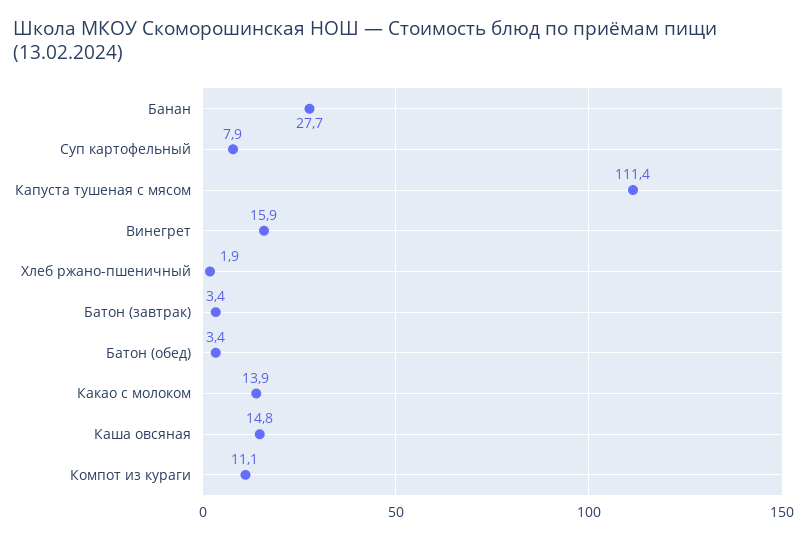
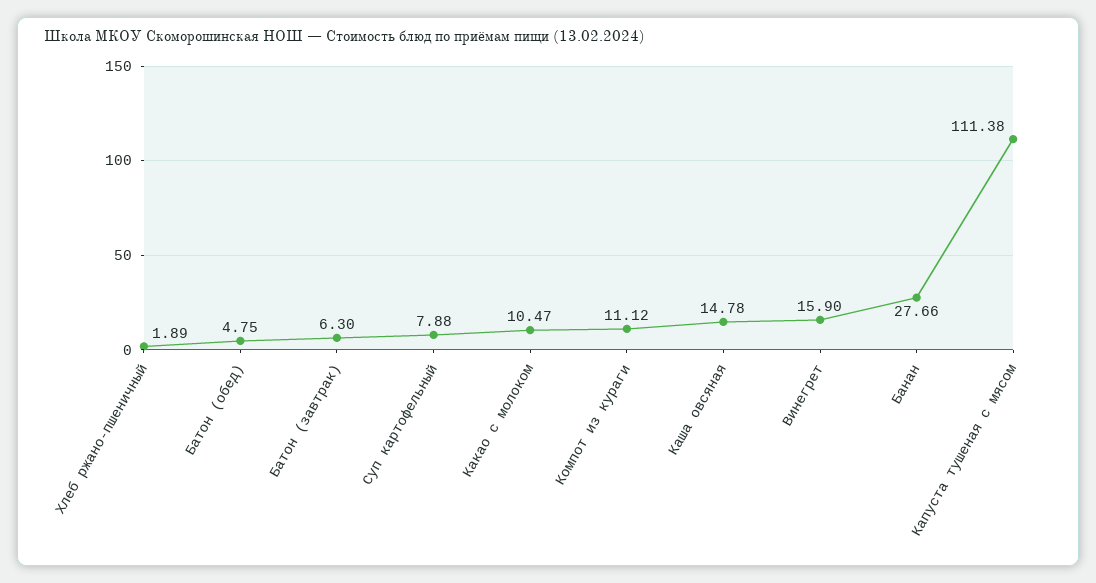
  {
    "Банан": 27.66,
    "Суп картофельный": 7.88,
    "Капуста тушеная с мясом": 111.38,
    "Винегрет": 15.9,
    "Хлеб ржано-пшеничный": 1.89,
-   "Батон (завтрак)": 3.4,
+   "Батон (завтрак)": 6.3,
-   "Батон (обед)": 3.4,
+   "Батон (обед)": 4.75,
-   "Какао с молоком": 13.9,
+   "Какао с молоком": 10.47,
    "Каша овсяная": 14.78,
    "Компот из кураги": 11.12
  }

